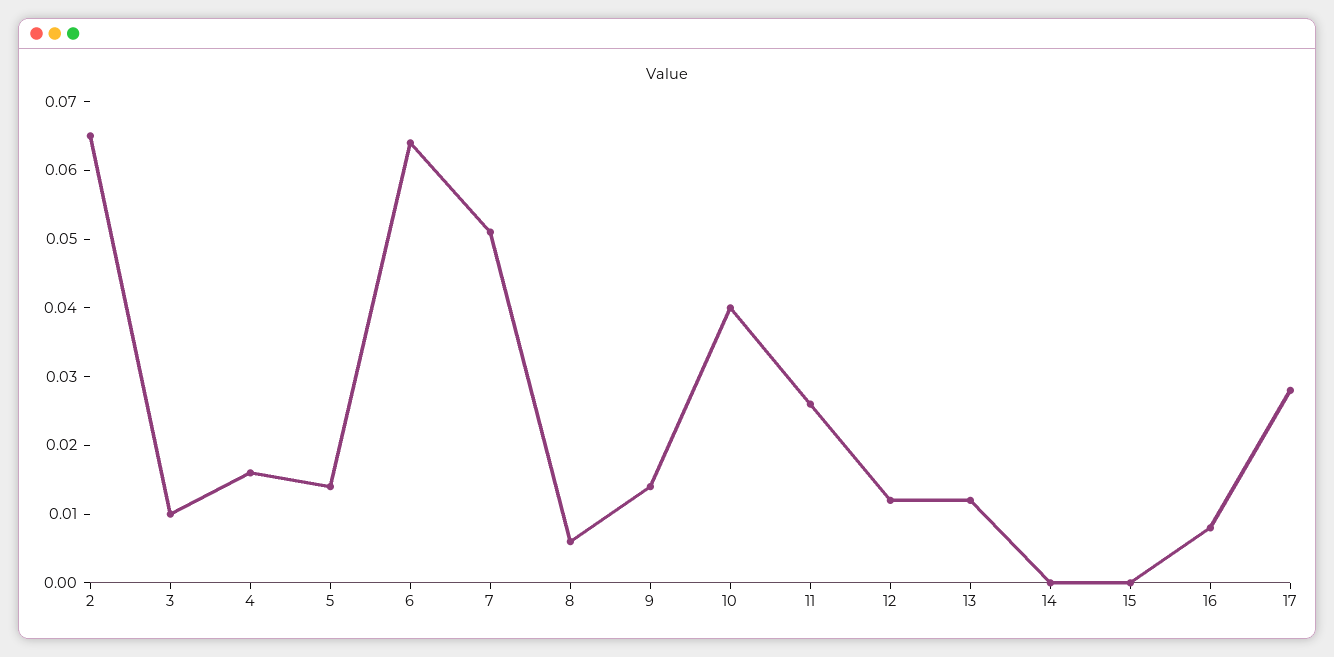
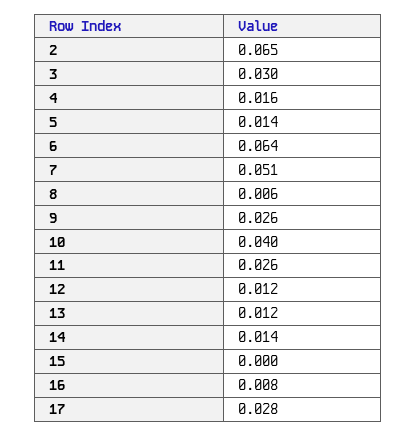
  {
    "2": 0.065,
-   "3": 0.01,
+   "3": 0.03,
    "4": 0.016,
    "5": 0.014,
    "6": 0.064,
    "7": 0.051,
    "8": 0.006,
-   "9": 0.015,
+   "9": 0.026,
    "10": 0.04,
    "11": 0.026,
    "12": 0.012,
    "13": 0.012,
-   "14": 0,
+   "14": 0.014,
    "15": 0,
    "16": 0.008,
    "17": 0.028
  }

